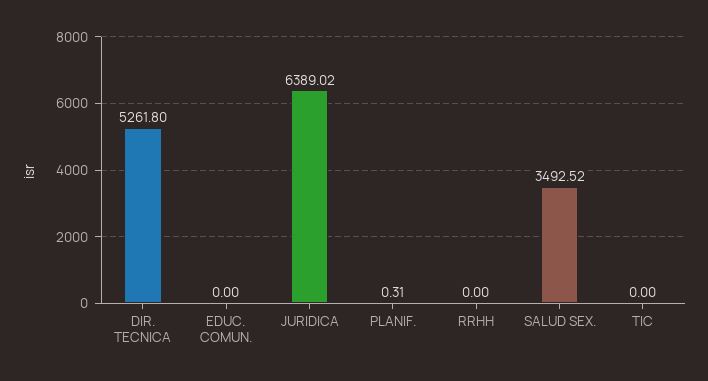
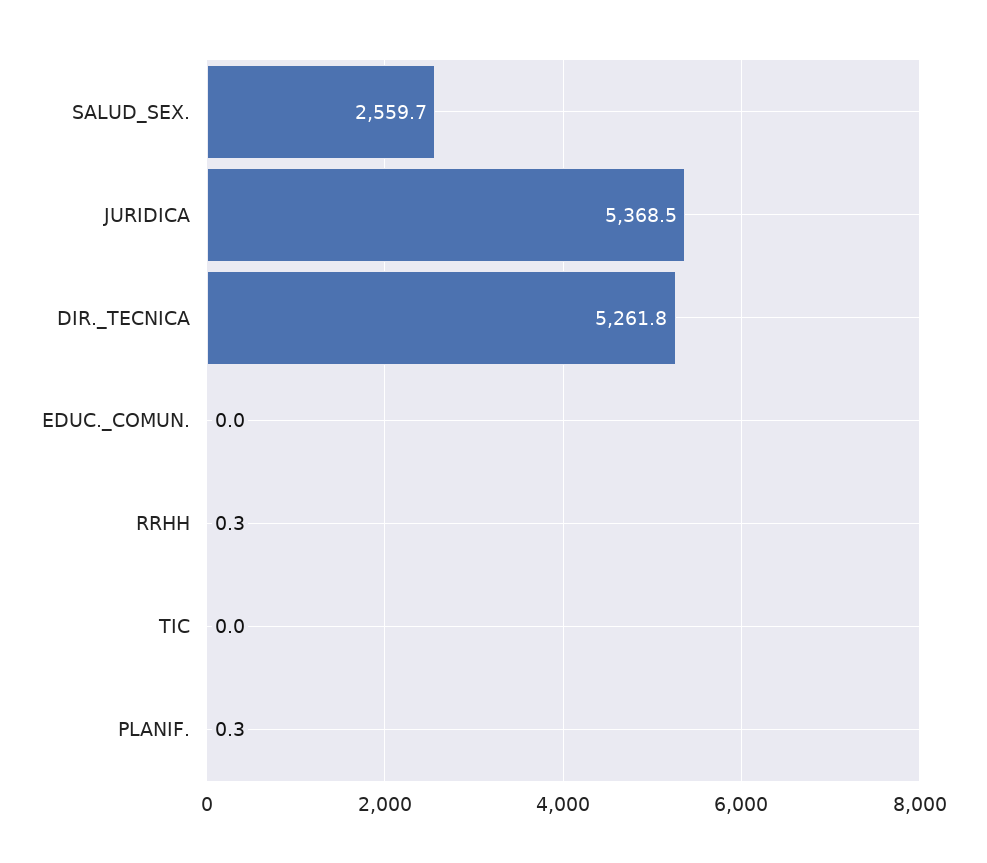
  {
    "DIR. TECNICA": 5261.8,
    "EDUC. COMUN.": 0,
-   "JURIDICA": 6389.02,
+   "JURIDICA": 5368.5,
    "PLANIF.": 0.31,
-   "RRHH": 0,
+   "RRHH": 0.3,
-   "SALUD SEX.": 3492.52,
+   "SALUD SEX.": 2559.7,
    "TIC": 0
  }

